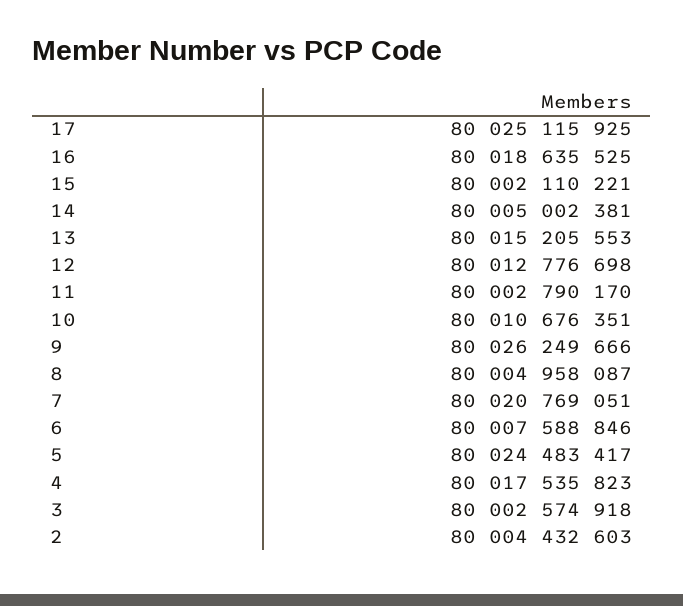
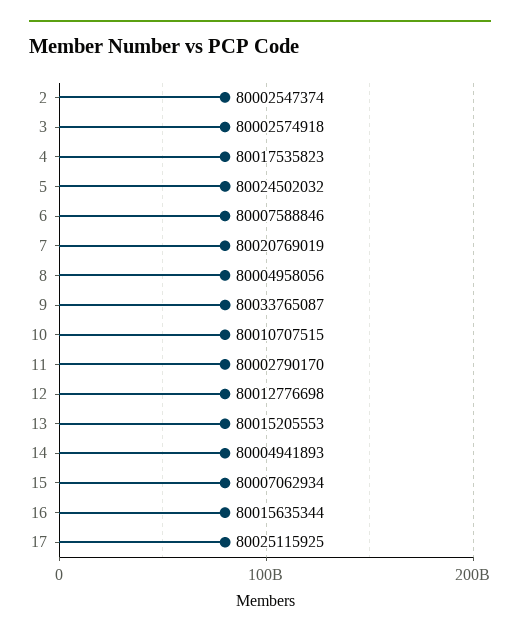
  {
    "17": 80025115925,
-   "16": 80018635525,
+   "16": 80015635344,
-   "15": 80002110221,
+   "15": 80007062934,
-   "14": 80005002381,
+   "14": 80004941893,
    "13": 80015205553,
    "12": 80012776698,
    "11": 80002790170,
-   "10": 80010676351,
+   "10": 80010707515,
-   "9": 80026249666,
+   "9": 80033765087,
-   "8": 80004958087,
+   "8": 80004958056,
-   "7": 80020769051,
+   "7": 80020769019,
    "6": 80007588846,
-   "5": 80024483417,
+   "5": 80024502032,
    "4": 80017535823,
    "3": 80002574918,
-   "2": 80004432603
+   "2": 80002547374
  }

